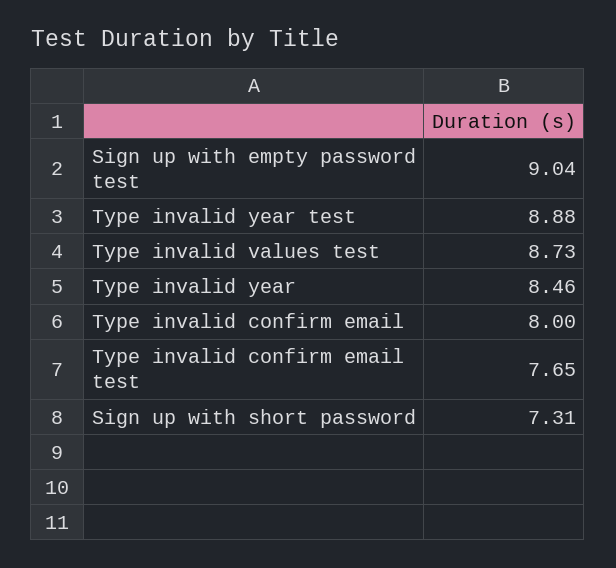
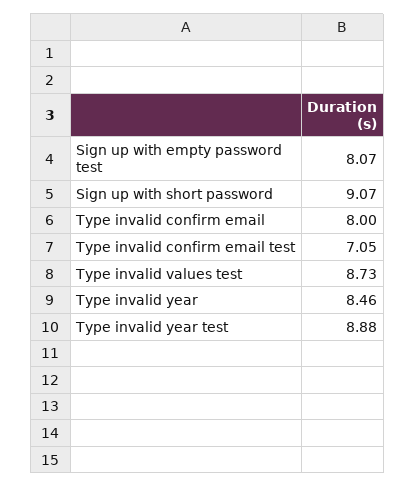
  {
-   "Sign up with empty password test": 9.04,
+   "Sign up with empty password test": 8.07,
    "Type invalid year test": 8.88,
    "Type invalid values test": 8.73,
    "Type invalid year": 8.46,
    "Type invalid confirm email": 8,
-   "Type invalid confirm email test": 7.65,
+   "Type invalid confirm email test": 7.05,
-   "Sign up with short password": 7.31
+   "Sign up with short password": 9.07
  }

